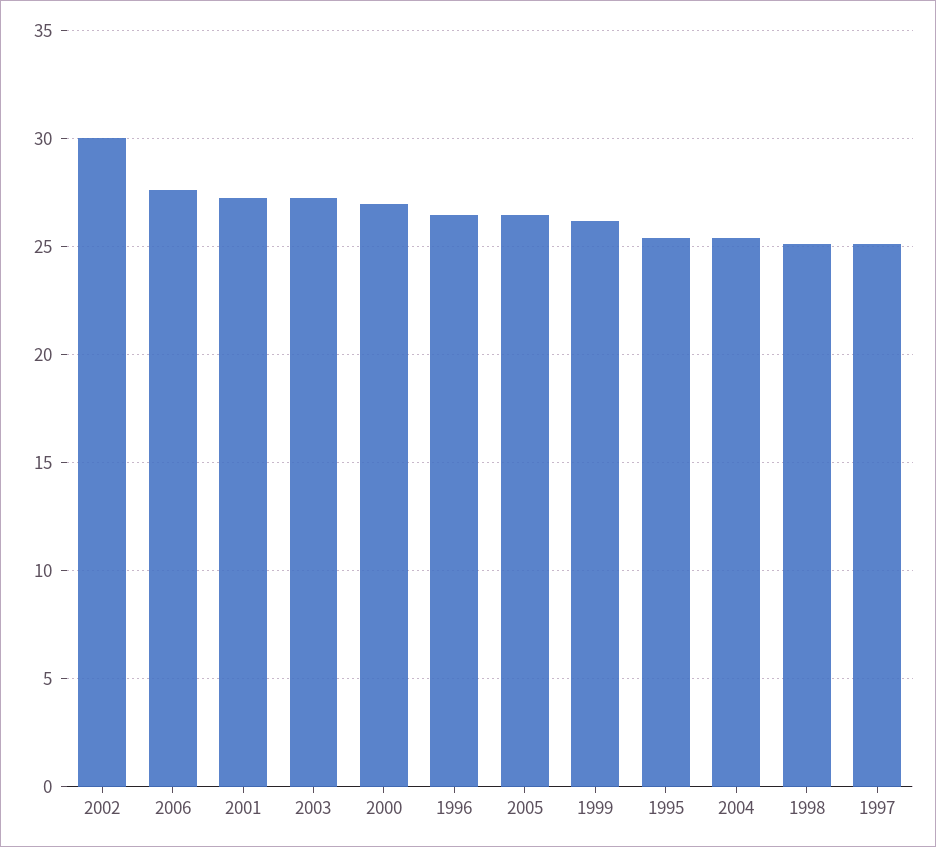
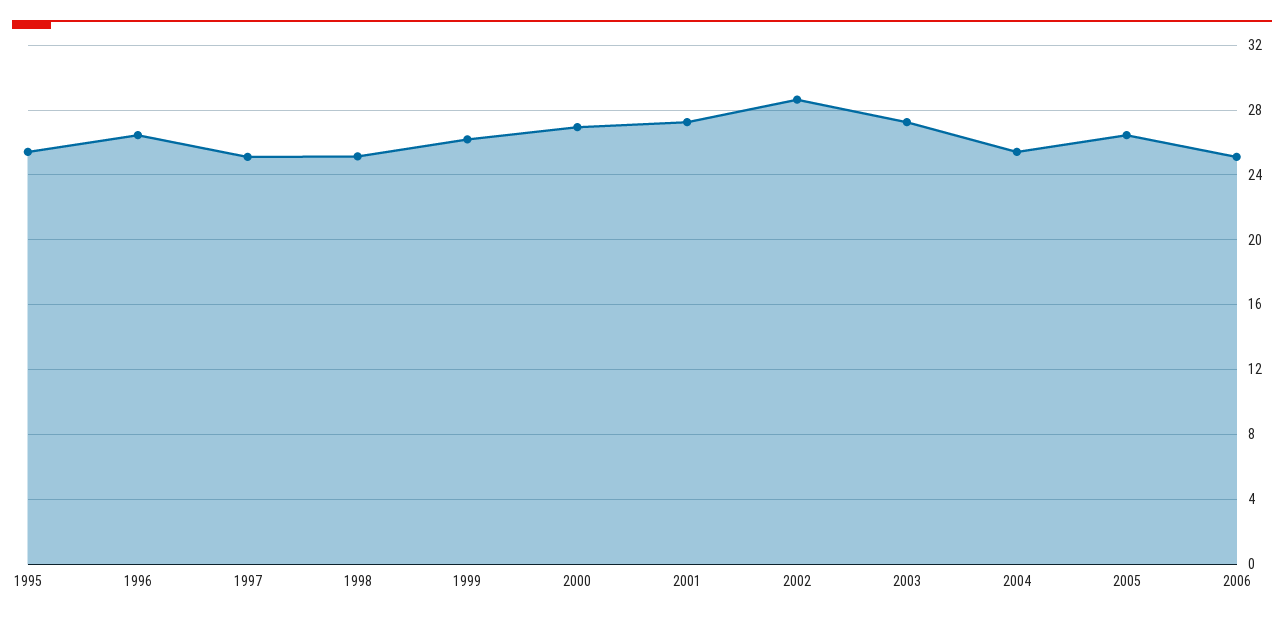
  {
-   "2002": 30,
+   "2002": 28.5,
-   "2006": 27.5,
+   "2006": 25,
    "2001": 27.5,
    "2003": 27.5,
    "2000": 27,
    "1996": 26.5,
    "2005": 26.5,
    "1999": 26,
    "1995": 25.5,
    "2004": 25.5,
    "1998": 25,
    "1997": 25
  }

